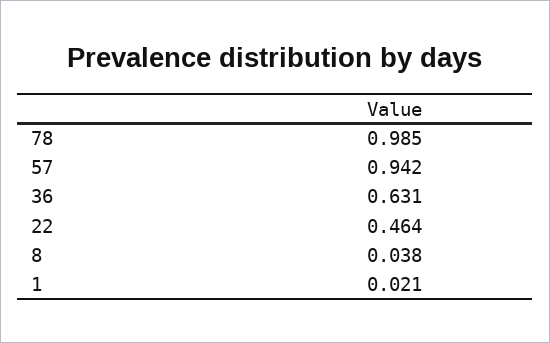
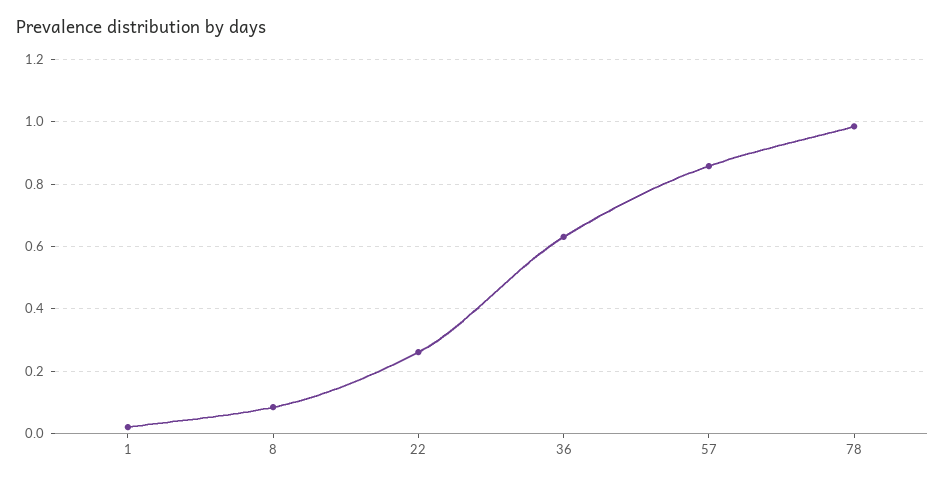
  {
    "78": 0.985,
-   "57": 0.942,
+   "57": 0.86,
    "36": 0.631,
-   "22": 0.464,
+   "22": 0.26,
-   "8": 0.038,
+   "8": 0.08,
    "1": 0.021
  }

